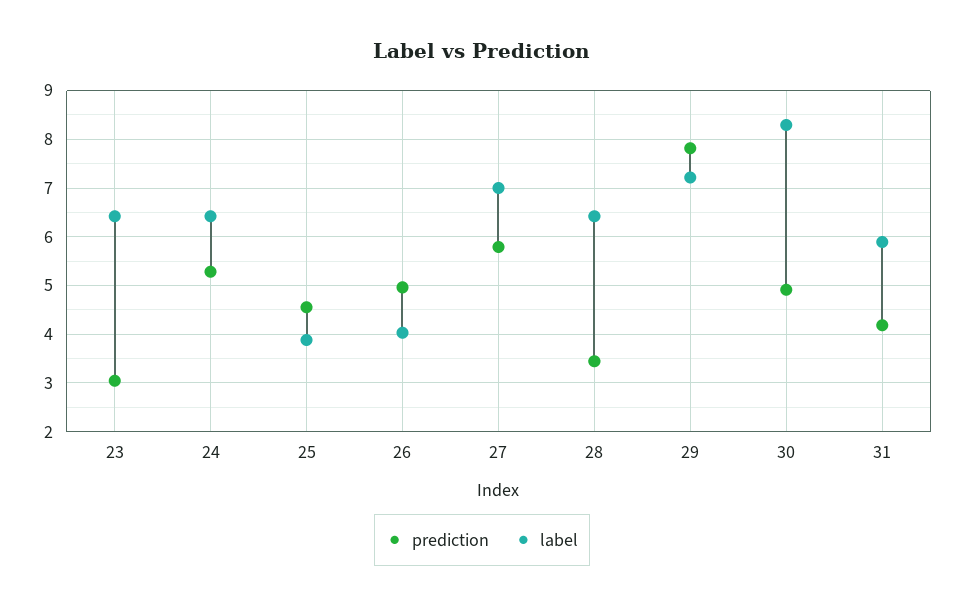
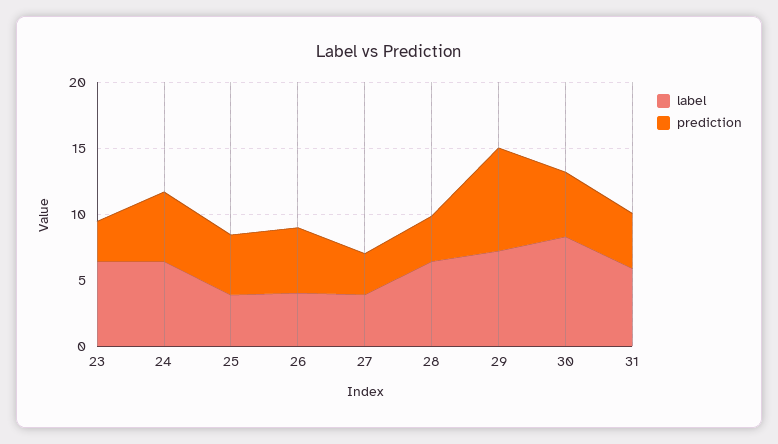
  {
    "prediction": {
      "23": 3,
      "24": 5.2,
      "25": 4.6,
      "26": 5,
-     "27": 5.8,
+     "27": 3,
      "28": 3.4,
      "29": 7.8,
      "30": 5,
      "31": 4.2
    },
    "label": {
      "23": 6.4,
      "24": 6.4,
      "25": 3.8,
      "26": 4,
-     "27": 7,
+     "27": 4,
      "28": 6.4,
      "29": 7.2,
      "30": 8.2,
      "31": 5.8
    }
  }

